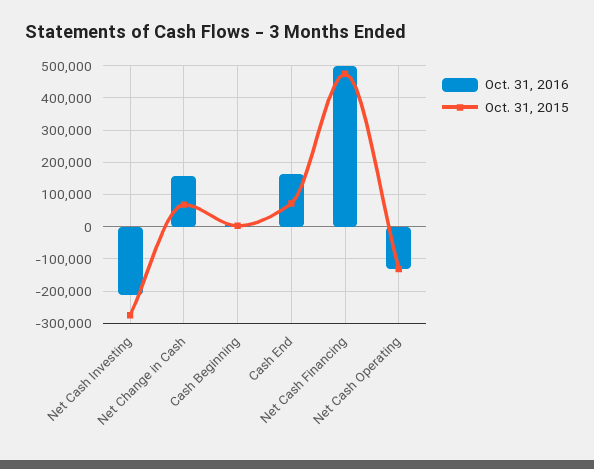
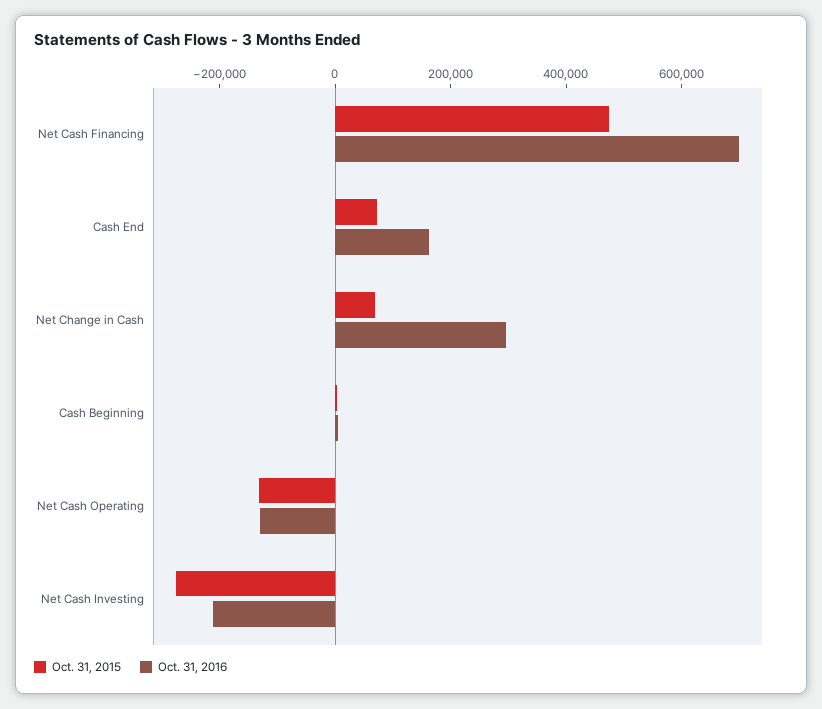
  {
    "Oct. 31, 2016": {
      "Net Cash Investing": -220000,
-     "Net Change in Cash": 160000,
+     "Net Change in Cash": 300000,
      "Cash Beginning": 0,
      "Cash End": 160000,
-     "Net Cash Financing": 500000,
+     "Net Cash Financing": 700000,
      "Net Cash Operating": -120000
    },
    "Oct. 31, 2015": {
      "Net Cash Investing": -280000,
      "Net Change in Cash": 60000,
      "Cash Beginning": 0,
      "Cash End": 80000,
      "Net Cash Financing": 480000,
      "Net Cash Operating": -140000
    }
  }

